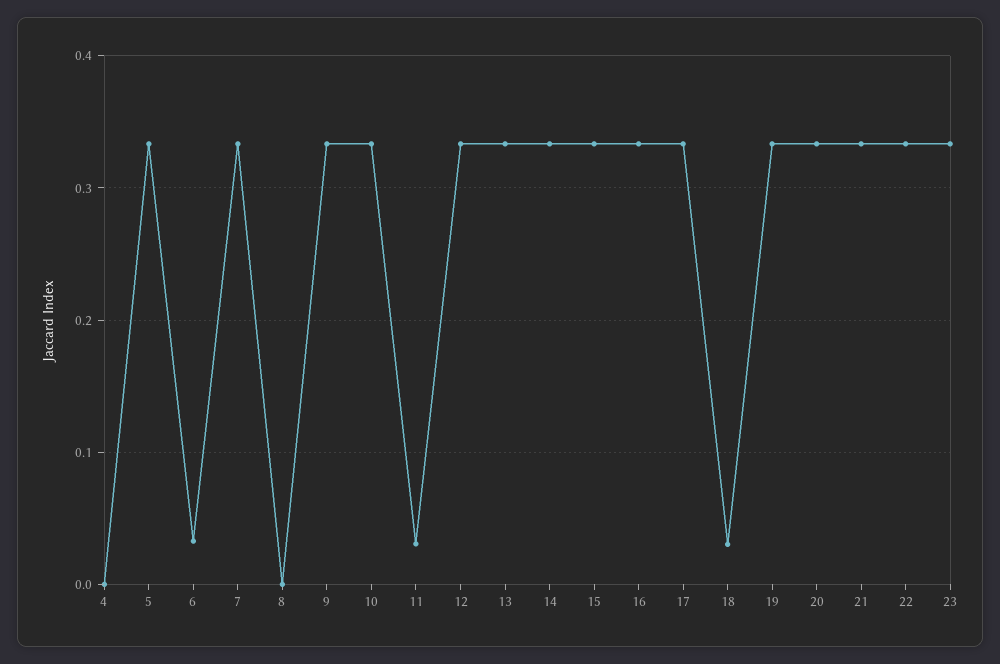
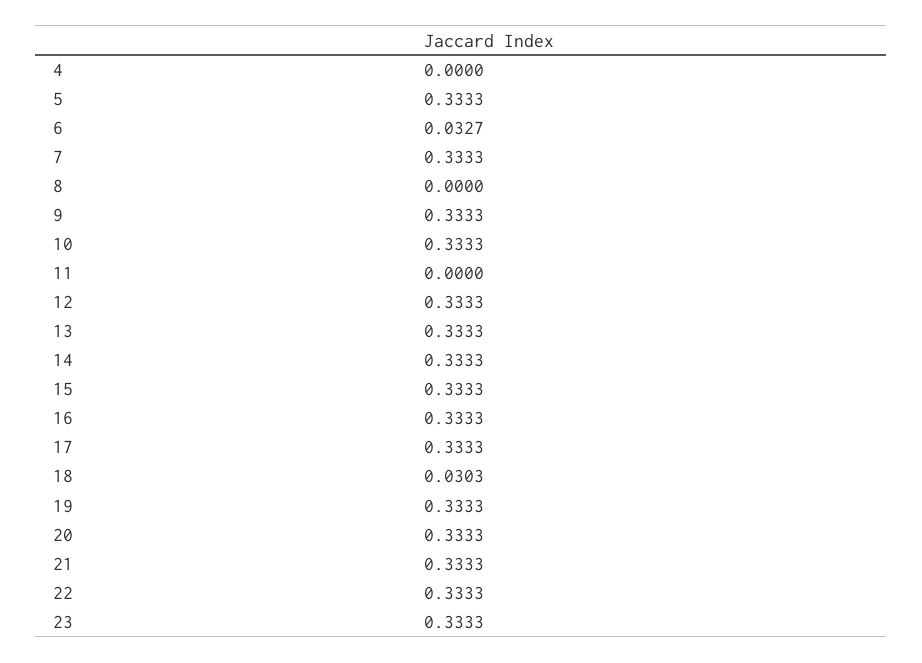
  {
    "4": 0,
    "5": 0.3333,
    "6": 0.0327,
    "7": 0.3333,
    "8": 0,
    "9": 0.3333,
    "10": 0.3333,
-   "11": 0.03,
+   "11": 0,
    "12": 0.3333,
    "13": 0.3333,
    "14": 0.3333,
    "15": 0.3333,
    "16": 0.3333,
    "17": 0.3333,
    "18": 0.0303,
    "19": 0.3333,
    "20": 0.3333,
    "21": 0.3333,
    "22": 0.3333,
    "23": 0.3333
  }

